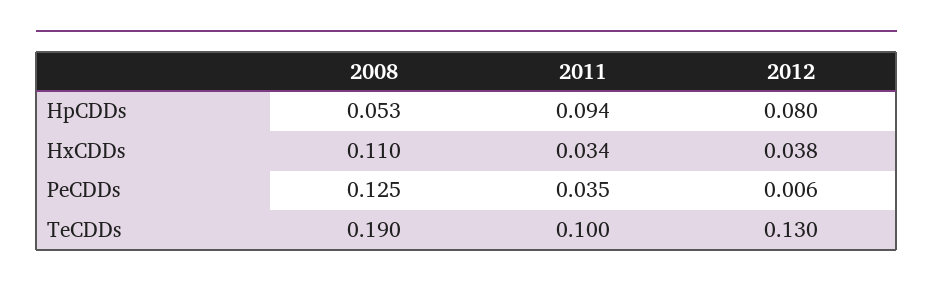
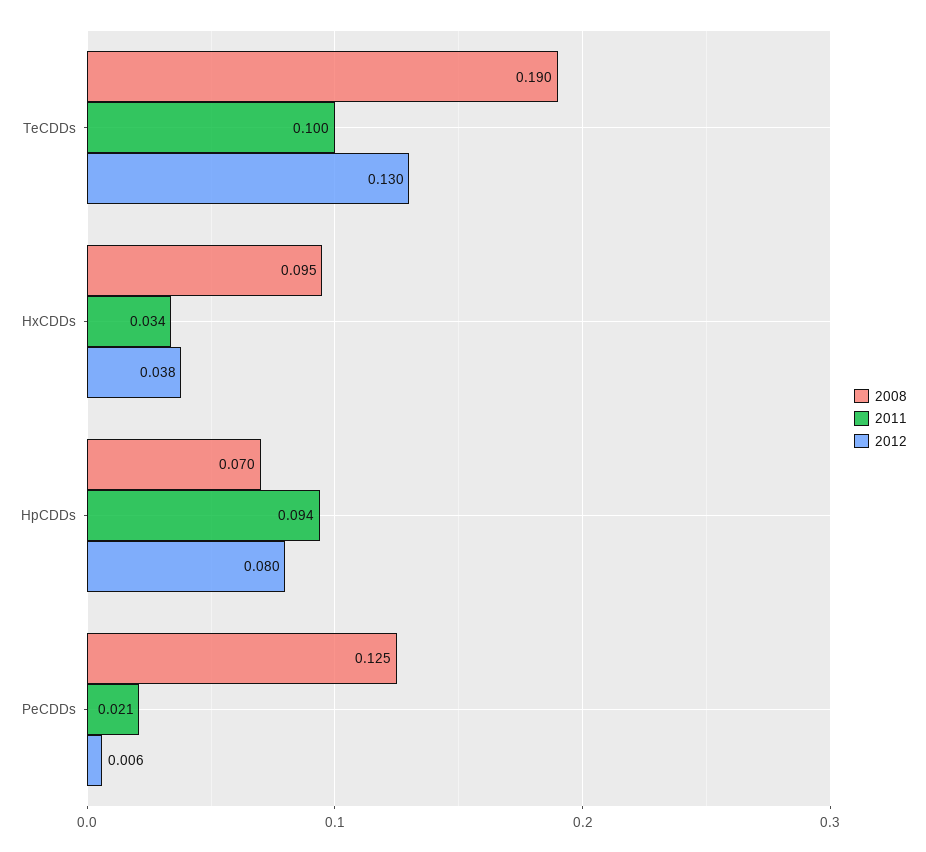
  {
    "2008": {
-     "HpCDDs": 0.053,
+     "HpCDDs": 0.07,
-     "HxCDDs": 0.11,
+     "HxCDDs": 0.095,
      "PeCDDs": 0.125,
      "TeCDDs": 0.19
    },
    "2011": {
      "HpCDDs": 0.094,
      "HxCDDs": 0.034,
-     "PeCDDs": 0.035,
+     "PeCDDs": 0.021,
      "TeCDDs": 0.1
    },
    "2012": {
      "HpCDDs": 0.08,
      "HxCDDs": 0.038,
      "PeCDDs": 0.006,
      "TeCDDs": 0.13
    }
  }

